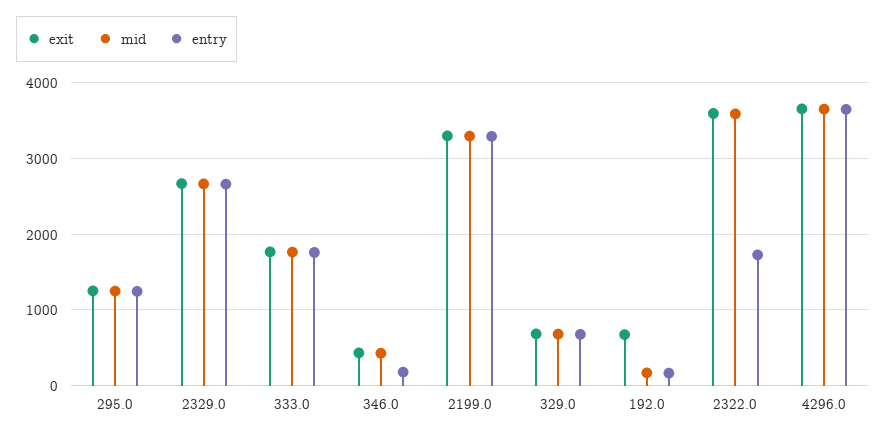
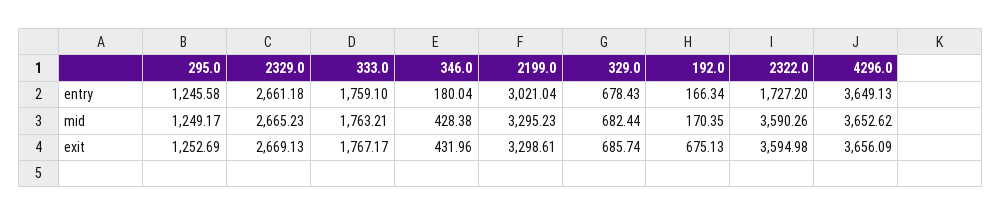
  {
    "exit": {
      "295.0": 1252.69,
      "2329.0": 2669.13,
      "333.0": 1767.17,
      "346.0": 431.96,
      "2199.0": 3298.61,
      "329.0": 685.74,
      "192.0": 675.13,
      "2322.0": 3594.98,
      "4296.0": 3656.09
    },
    "mid": {
      "295.0": 1249.17,
      "2329.0": 2665.23,
      "333.0": 1763.21,
      "346.0": 428.38,
      "2199.0": 3295.23,
      "329.0": 682.44,
      "192.0": 170.35,
      "2322.0": 3590.26,
      "4296.0": 3652.62
    },
    "entry": {
      "295.0": 1245.58,
      "2329.0": 2661.18,
      "333.0": 1759.1,
      "346.0": 180.04,
-     "2199.0": 3300,
+     "2199.0": 3021.04,
      "329.0": 678.43,
      "192.0": 166.34,
      "2322.0": 1727.2,
      "4296.0": 3649.13
    }
  }

